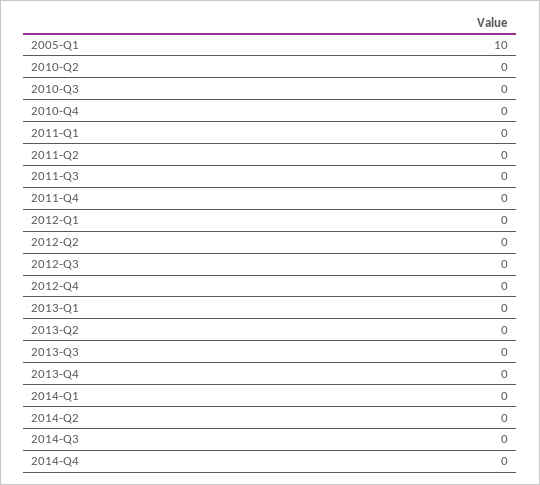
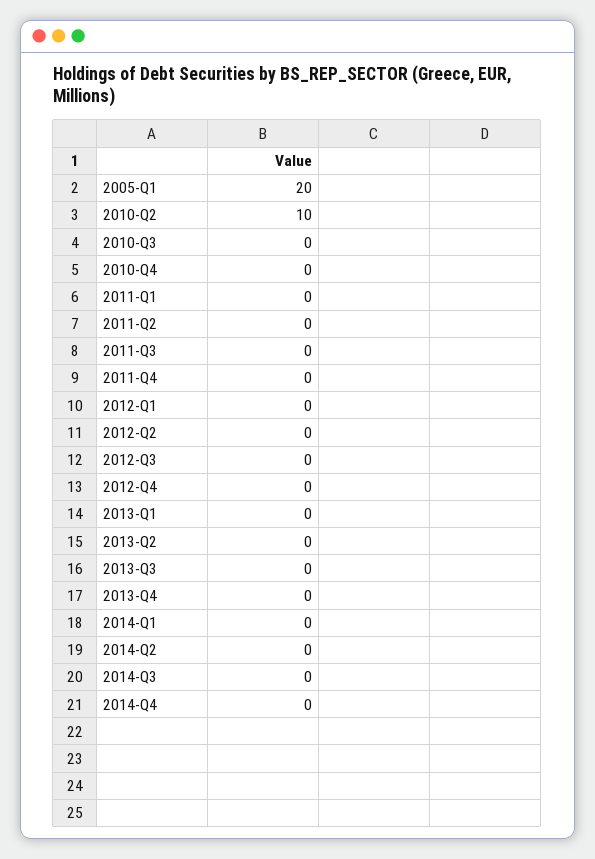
  {
-   "2005-Q1": 10,
+   "2005-Q1": 20,
-   "2010-Q2": 0,
+   "2010-Q2": 10,
    "2010-Q3": 0,
    "2010-Q4": 0,
    "2011-Q1": 0,
    "2011-Q2": 0,
    "2011-Q3": 0,
    "2011-Q4": 0,
    "2012-Q1": 0,
    "2012-Q2": 0,
    "2012-Q3": 0,
    "2012-Q4": 0,
    "2013-Q1": 0,
    "2013-Q2": 0,
    "2013-Q3": 0,
    "2013-Q4": 0,
    "2014-Q1": 0,
    "2014-Q2": 0,
    "2014-Q3": 0,
    "2014-Q4": 0
  }

